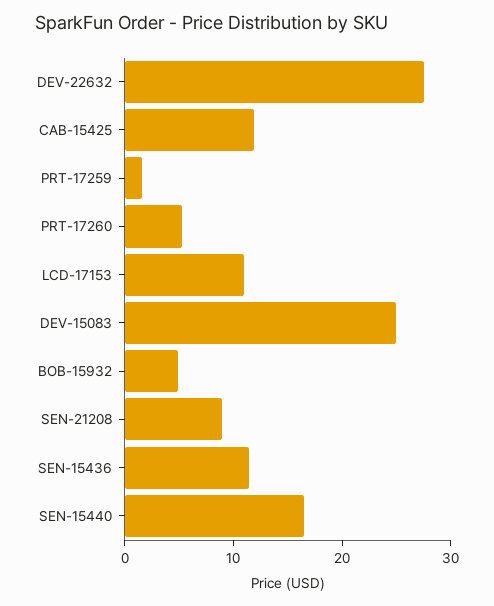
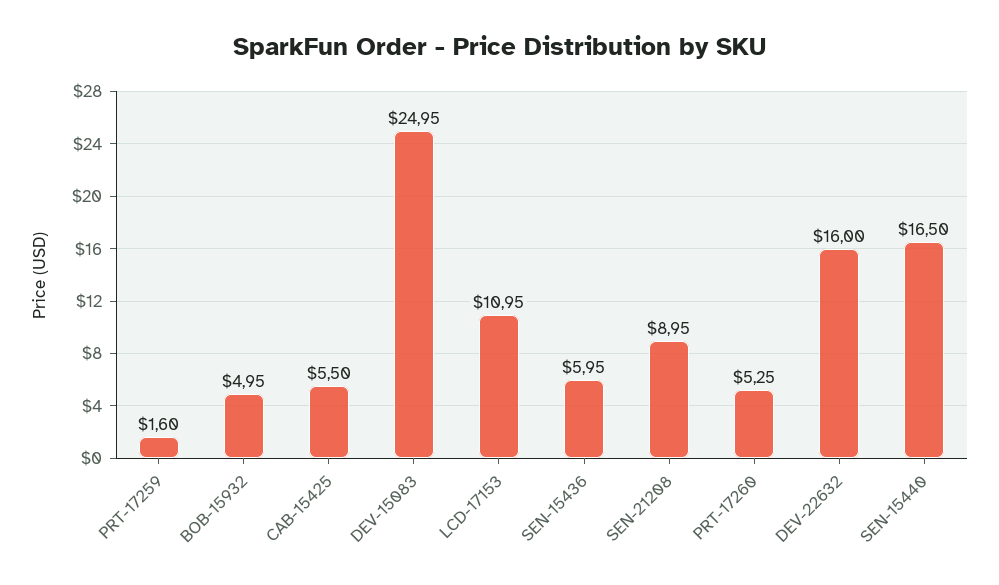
  {
-   "DEV-22632": 28,
+   "DEV-22632": 16,
-   "CAB-15425": 12,
+   "CAB-15425": 5.5,
    "PRT-17259": 1.6,
    "PRT-17260": 5.25,
    "LCD-17153": 10.95,
    "DEV-15083": 24.95,
    "BOB-15932": 4.95,
    "SEN-21208": 8.95,
-   "SEN-15436": 12,
+   "SEN-15436": 5.95,
    "SEN-15440": 16.5
  }

